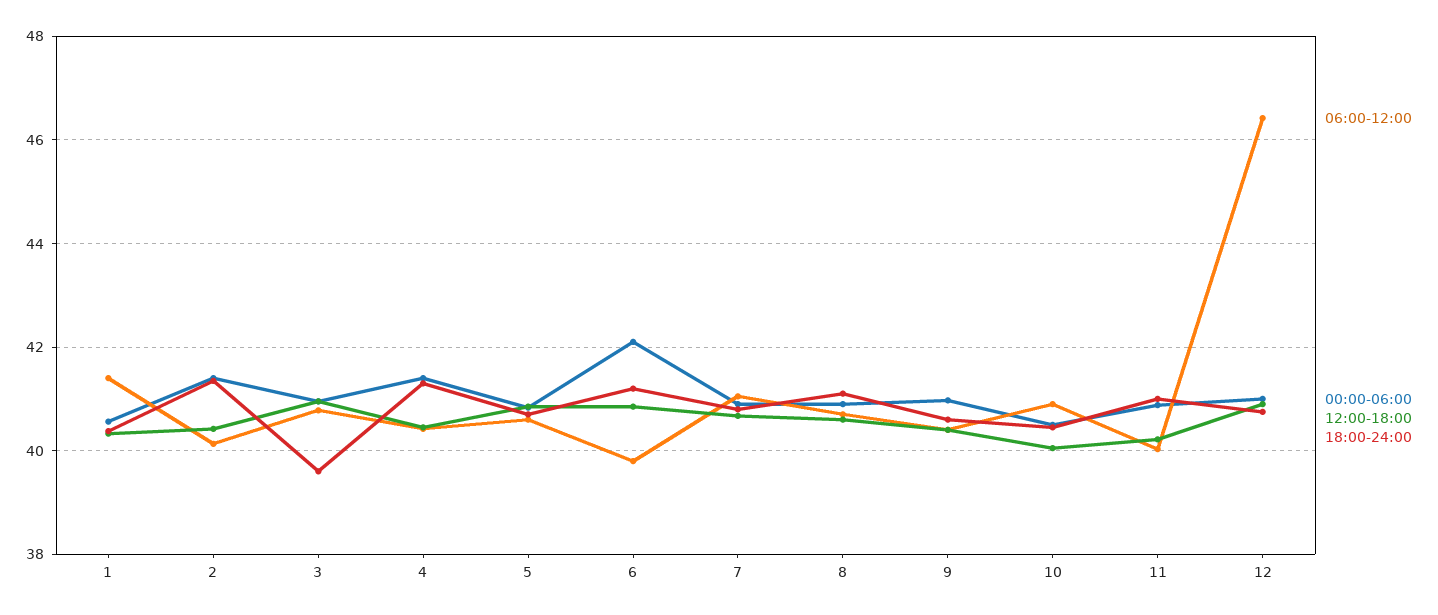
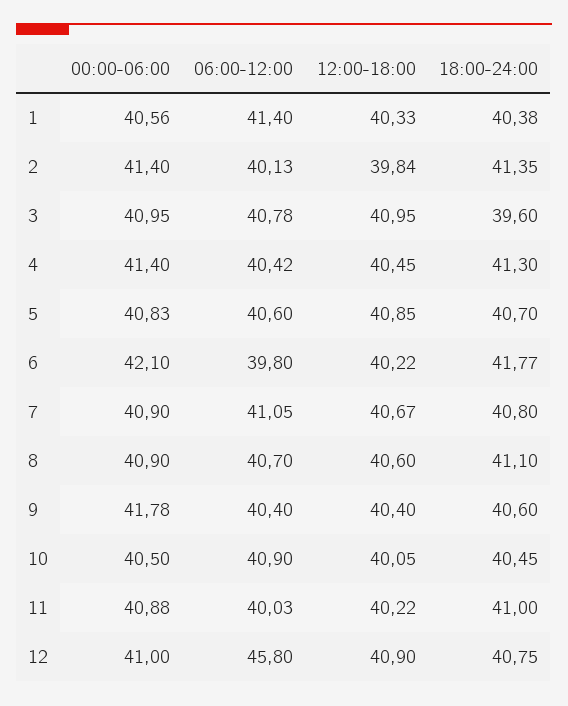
  {
    "06:00-12:00": {
      "1": 41.4,
      "2": 40.13,
      "3": 40.78,
      "4": 40.42,
      "5": 40.6,
      "6": 39.8,
      "7": 41.05,
      "8": 40.7,
      "9": 40.4,
      "10": 40.9,
      "11": 40.03,
-     "12": 46.4
+     "12": 45.8
    },
    "00:00-06:00": {
      "1": 40.56,
      "2": 41.4,
      "3": 40.95,
      "4": 41.4,
      "5": 40.83,
      "6": 42.1,
      "7": 40.9,
      "8": 40.9,
-     "9": 41,
+     "9": 41.78,
      "10": 40.5,
      "11": 40.88,
      "12": 41
    },
    "12:00-18:00": {
      "1": 40.33,
-     "2": 40.4,
+     "2": 39.84,
      "3": 40.95,
      "4": 40.45,
      "5": 40.85,
-     "6": 40.8,
+     "6": 40.22,
      "7": 40.67,
      "8": 40.6,
      "9": 40.4,
      "10": 40.05,
      "11": 40.22,
      "12": 40.9
    },
    "18:00-24:00": {
      "1": 40.38,
      "2": 41.35,
      "3": 39.6,
      "4": 41.3,
      "5": 40.7,
-     "6": 41.2,
+     "6": 41.77,
      "7": 40.8,
      "8": 41.1,
      "9": 40.6,
      "10": 40.45,
      "11": 41,
      "12": 40.75
    }
  }

